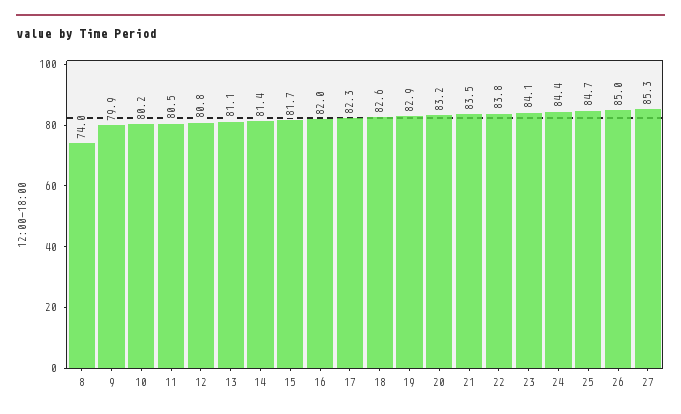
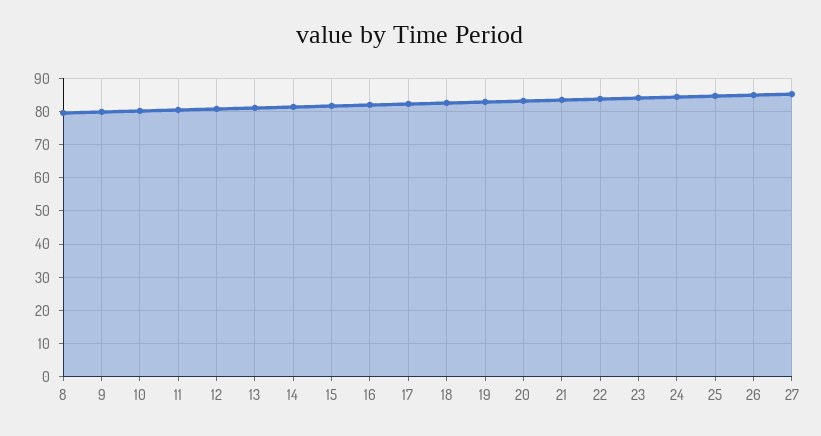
  {
-   "8": 74,
+   "8": 80,
    "9": 79.9,
    "10": 80.2,
    "11": 80.5,
    "12": 80.8,
    "13": 81.1,
    "14": 81.4,
    "15": 81.7,
    "16": 82,
    "17": 82.3,
    "18": 82.6,
    "19": 82.9,
    "20": 83.2,
    "21": 83.5,
    "22": 83.8,
    "23": 84.1,
    "24": 84.4,
    "25": 84.7,
    "26": 85,
    "27": 85.3
  }

